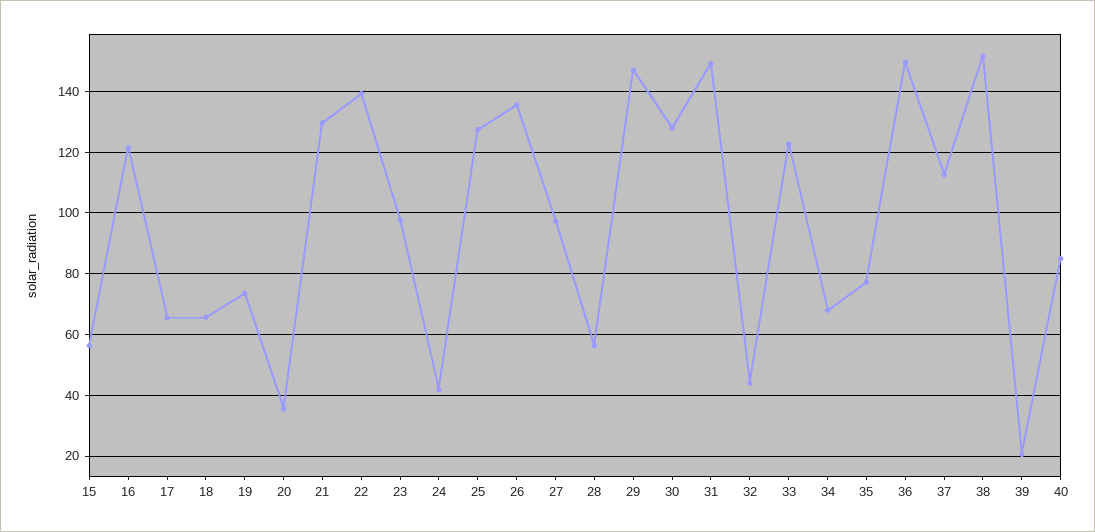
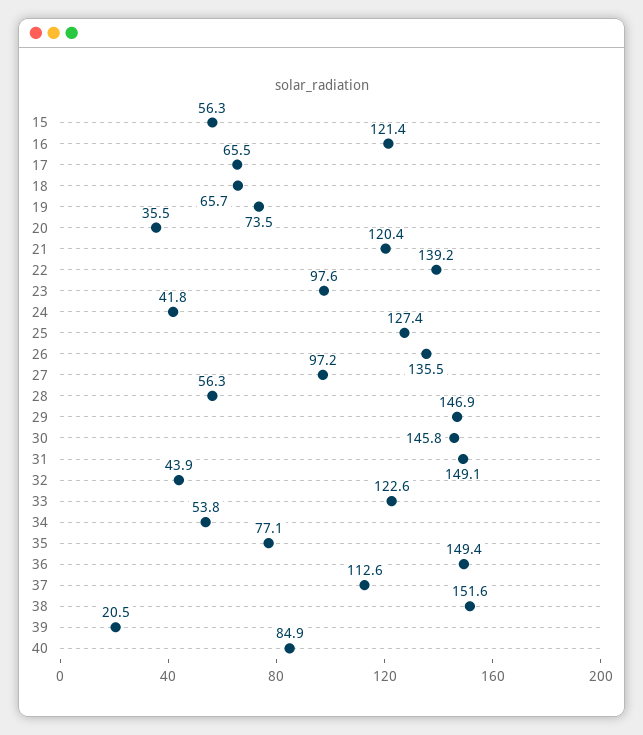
  {
    "15": 56.3,
    "16": 121.4,
    "17": 65.5,
    "18": 65.7,
    "19": 73.5,
    "20": 35.5,
-   "21": 130,
+   "21": 120.4,
    "22": 139.2,
    "23": 97.6,
    "24": 41.8,
    "25": 127.4,
    "26": 135.5,
    "27": 97.2,
    "28": 56.3,
    "29": 146.9,
-   "30": 128,
+   "30": 145.8,
    "31": 149.1,
    "32": 43.9,
    "33": 122.6,
-   "34": 68,
+   "34": 53.8,
    "35": 77.1,
    "36": 149.4,
    "37": 112.6,
    "38": 151.6,
    "39": 20.5,
    "40": 84.9
  }

